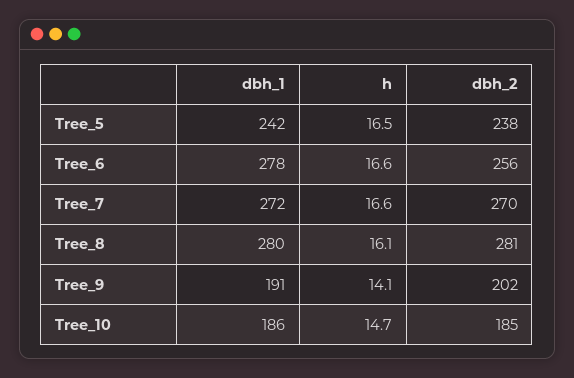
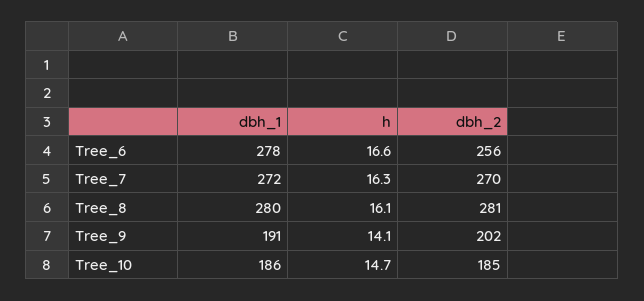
  {
    "dbh_1": {
-     "Tree_5": 242,
      "Tree_6": 278,
      "Tree_7": 272,
      "Tree_8": 280,
      "Tree_9": 191,
      "Tree_10": 186
    },
    "h": {
-     "Tree_5": 16.5,
      "Tree_6": 16.6,
-     "Tree_7": 16.6,
+     "Tree_7": 16.3,
      "Tree_8": 16.1,
      "Tree_9": 14.1,
      "Tree_10": 14.7
    },
    "dbh_2": {
-     "Tree_5": 238,
      "Tree_6": 256,
      "Tree_7": 270,
      "Tree_8": 281,
      "Tree_9": 202,
      "Tree_10": 185
    }
  }

